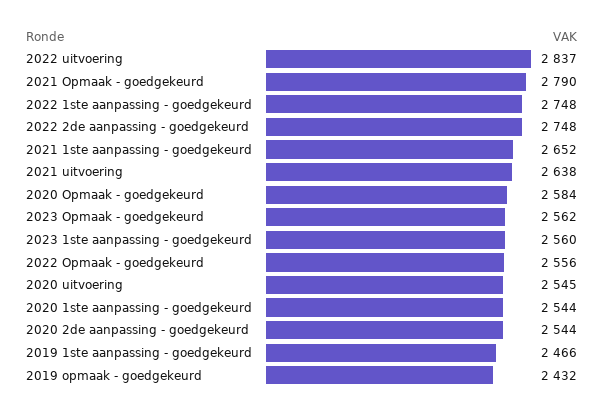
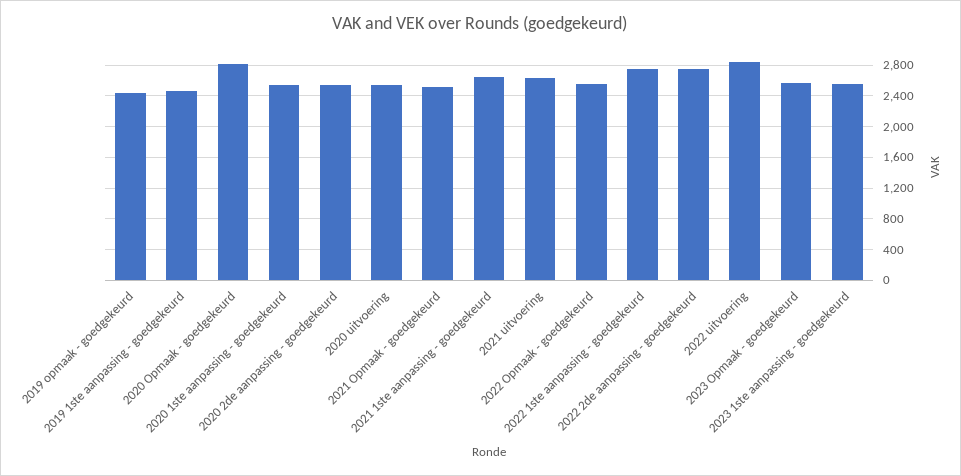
  {
    "2022 uitvoering": 2837,
-   "2021 Opmaak - goedgekeurd": 2790,
+   "2021 Opmaak - goedgekeurd": 2500,
    "2022 1ste aanpassing - goedgekeurd": 2748,
    "2022 2de aanpassing - goedgekeurd": 2748,
    "2021 1ste aanpassing - goedgekeurd": 2652,
    "2021 uitvoering": 2638,
-   "2020 Opmaak - goedgekeurd": 2584,
+   "2020 Opmaak - goedgekeurd": 2800,
    "2023 Opmaak - goedgekeurd": 2562,
    "2023 1ste aanpassing - goedgekeurd": 2560,
    "2022 Opmaak - goedgekeurd": 2556,
    "2020 uitvoering": 2545,
    "2020 1ste aanpassing - goedgekeurd": 2544,
    "2020 2de aanpassing - goedgekeurd": 2544,
    "2019 1ste aanpassing - goedgekeurd": 2466,
    "2019 opmaak - goedgekeurd": 2432
  }

